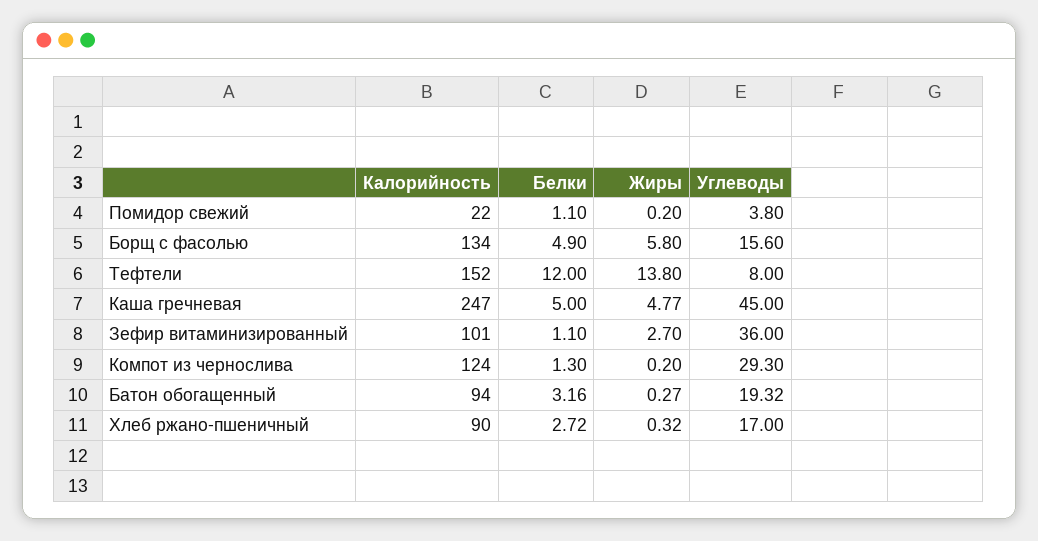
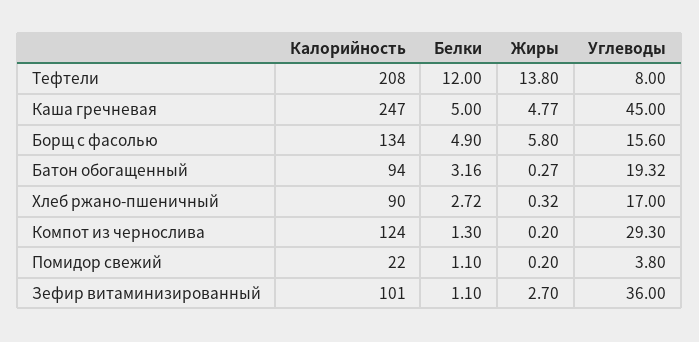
  {
    "Калорийность": {
      "Помидор свежий": 22,
      "Борщ с фасолью": 134,
-     "Тефтели": 152,
+     "Тефтели": 208,
      "Каша гречневая": 247,
      "Зефир витаминизированный": 101,
      "Компот из чернослива": 124,
      "Батон обогащенный": 94,
      "Хлеб ржано-пшеничный": 90
    },
    "Белки": {
      "Помидор свежий": 1.1,
      "Борщ с фасолью": 4.9,
      "Тефтели": 12,
      "Каша гречневая": 5,
      "Зефир витаминизированный": 1.1,
      "Компот из чернослива": 1.3,
      "Батон обогащенный": 3.16,
      "Хлеб ржано-пшеничный": 2.72
    },
    "Жиры": {
      "Помидор свежий": 0.2,
      "Борщ с фасолью": 5.8,
      "Тефтели": 13.8,
      "Каша гречневая": 4.77,
      "Зефир витаминизированный": 2.7,
      "Компот из чернослива": 0.2,
      "Батон обогащенный": 0.27,
      "Хлеб ржано-пшеничный": 0.32
    },
    "Углеводы": {
      "Помидор свежий": 3.8,
      "Борщ с фасолью": 15.6,
      "Тефтели": 8,
      "Каша гречневая": 45,
      "Зефир витаминизированный": 36,
      "Компот из чернослива": 29.3,
      "Батон обогащенный": 19.32,
      "Хлеб ржано-пшеничный": 17
    }
  }

